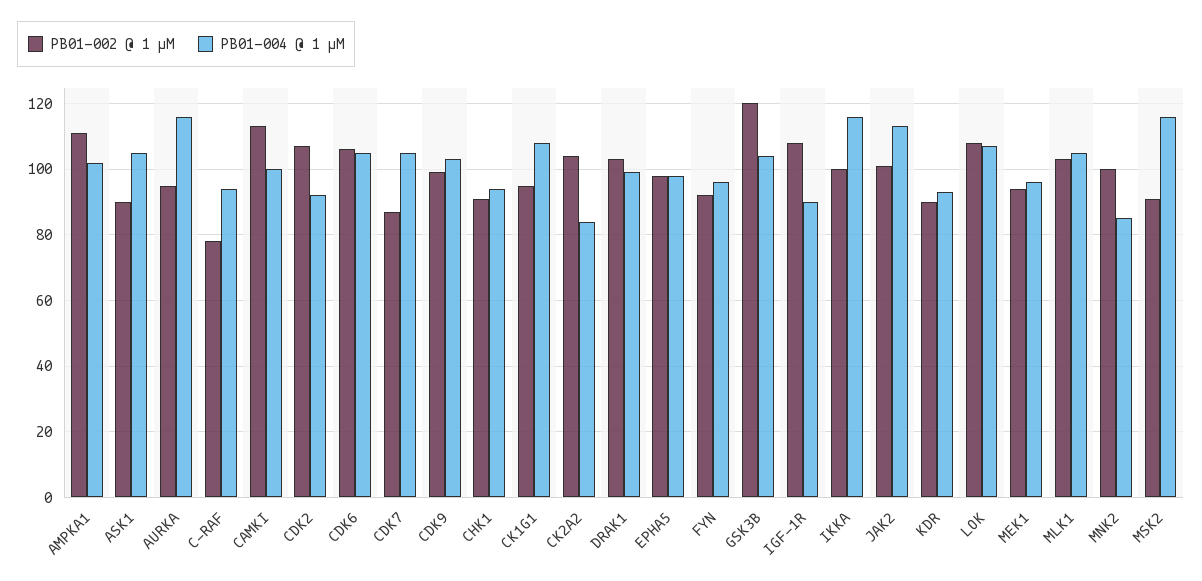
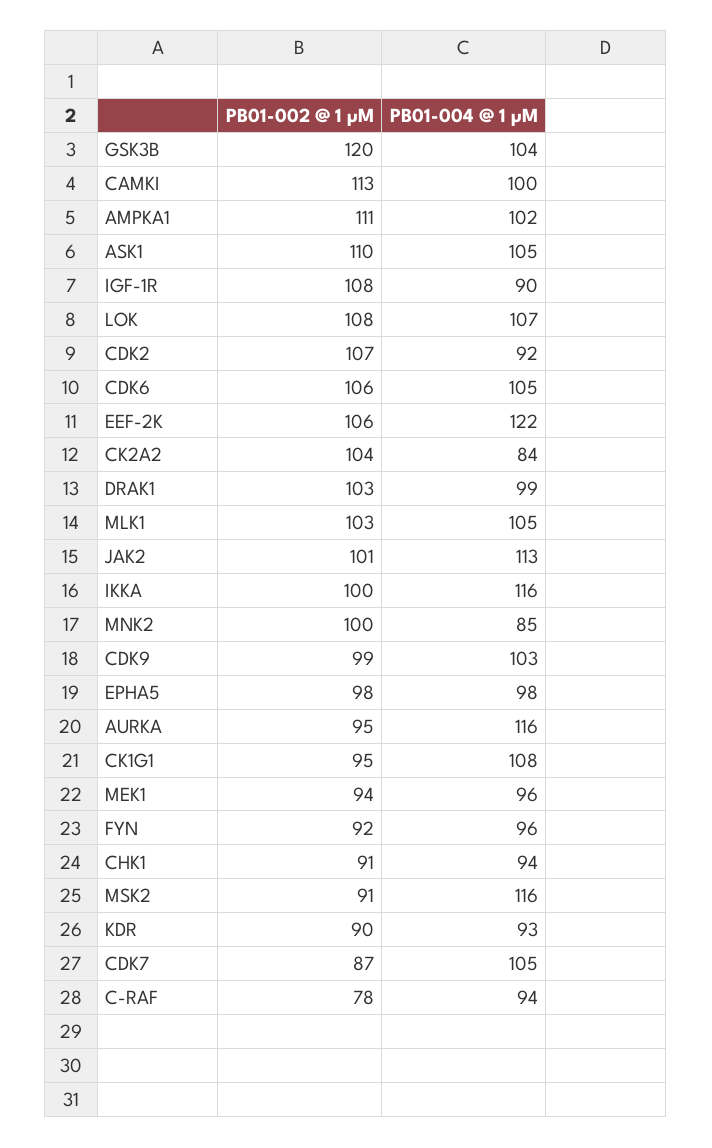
  {
    "PB01-002 @ 1 µM": {
      "AMPKA1": 111,
-     "ASK1": 90,
+     "ASK1": 110,
      "AURKA": 95,
      "C-RAF": 78,
      "CAMKI": 113,
      "CDK2": 107,
      "CDK6": 106,
      "CDK7": 87,
      "CDK9": 99,
      "CHK1": 91,
      "CK1G1": 95,
      "CK2A2": 104,
      "DRAK1": 103,
      "EPHA5": 98,
      "FYN": 92,
      "GSK3B": 120,
      "IGF-1R": 108,
      "IKKA": 100,
      "JAK2": 101,
      "KDR": 90,
      "LOK": 108,
      "MEK1": 94,
      "MLK1": 103,
      "MNK2": 100,
-     "MSK2": 91
+     "MSK2": 91,
+     "EEF-2K": 106
    },
    "PB01-004 @ 1 µM": {
      "AMPKA1": 102,
      "ASK1": 105,
      "AURKA": 116,
      "C-RAF": 94,
      "CAMKI": 100,
      "CDK2": 92,
      "CDK6": 105,
      "CDK7": 105,
      "CDK9": 103,
      "CHK1": 94,
      "CK1G1": 108,
      "CK2A2": 84,
      "DRAK1": 99,
      "EPHA5": 98,
      "FYN": 96,
      "GSK3B": 104,
      "IGF-1R": 90,
      "IKKA": 116,
      "JAK2": 113,
      "KDR": 93,
      "LOK": 107,
      "MEK1": 96,
      "MLK1": 105,
      "MNK2": 85,
-     "MSK2": 116
+     "MSK2": 116,
+     "EEF-2K": 122
    }
  }

